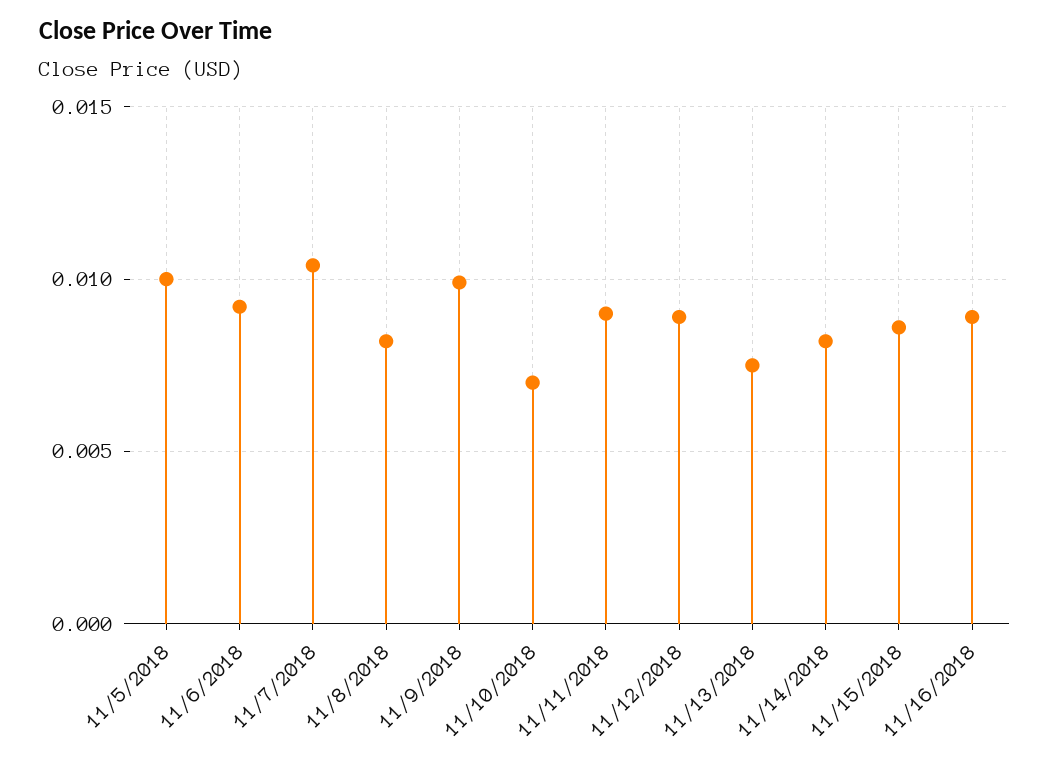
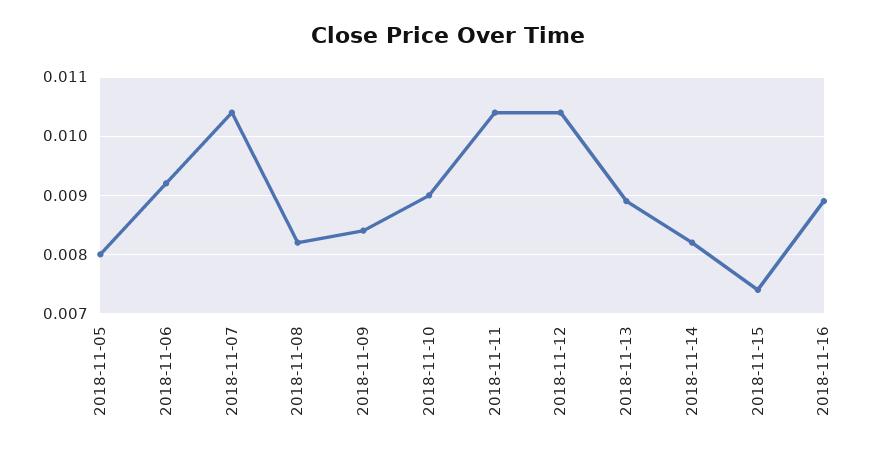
  {
-   "11/5/2018": 0.01,
+   "11/5/2018": 0.008,
    "11/6/2018": 0.009,
    "11/7/2018": 0.0105,
    "11/8/2018": 0.008,
-   "11/9/2018": 0.01,
+   "11/9/2018": 0.0085,
-   "11/10/2018": 0.007,
+   "11/10/2018": 0.009,
-   "11/11/2018": 0.009,
+   "11/11/2018": 0.0105,
-   "11/12/2018": 0.009,
+   "11/12/2018": 0.0105,
-   "11/13/2018": 0.0075,
+   "11/13/2018": 0.009,
    "11/14/2018": 0.008,
-   "11/15/2018": 0.0085,
+   "11/15/2018": 0.0075,
    "11/16/2018": 0.009
  }

